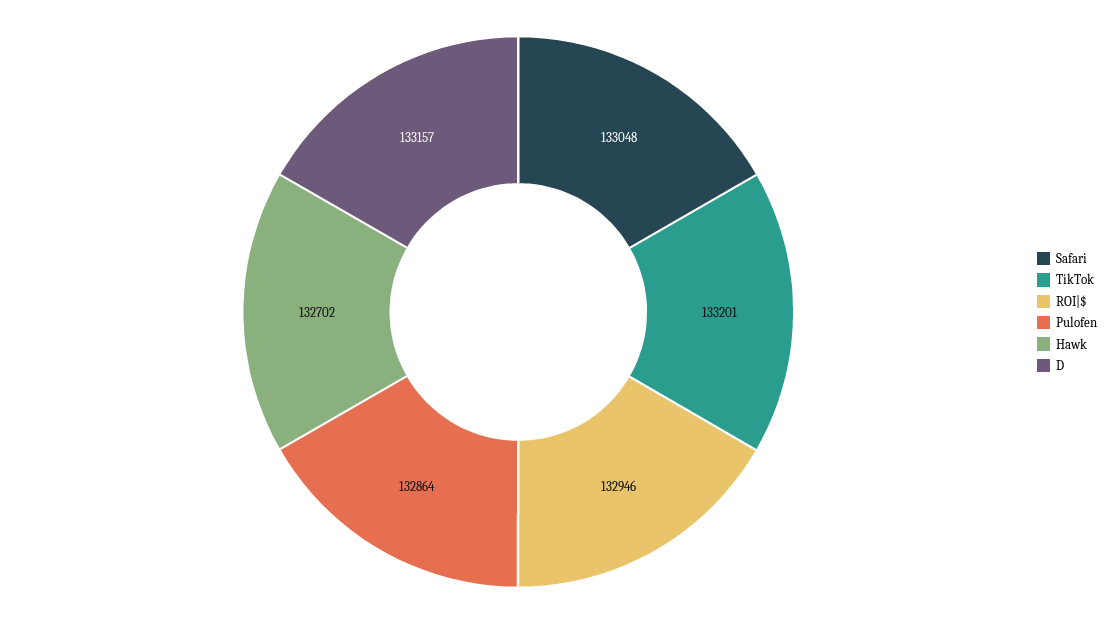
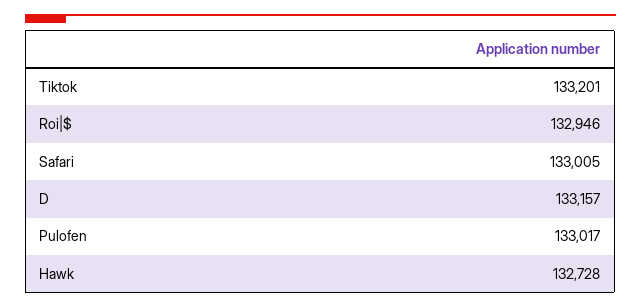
  {
-   "Safari": 133048,
+   "Safari": 133005,
    "TikTok": 133201,
    "ROI|$": 132946,
-   "Pulofen": 132864,
+   "Pulofen": 133017,
-   "Hawk": 132702,
+   "Hawk": 132728,
    "D": 133157
  }

